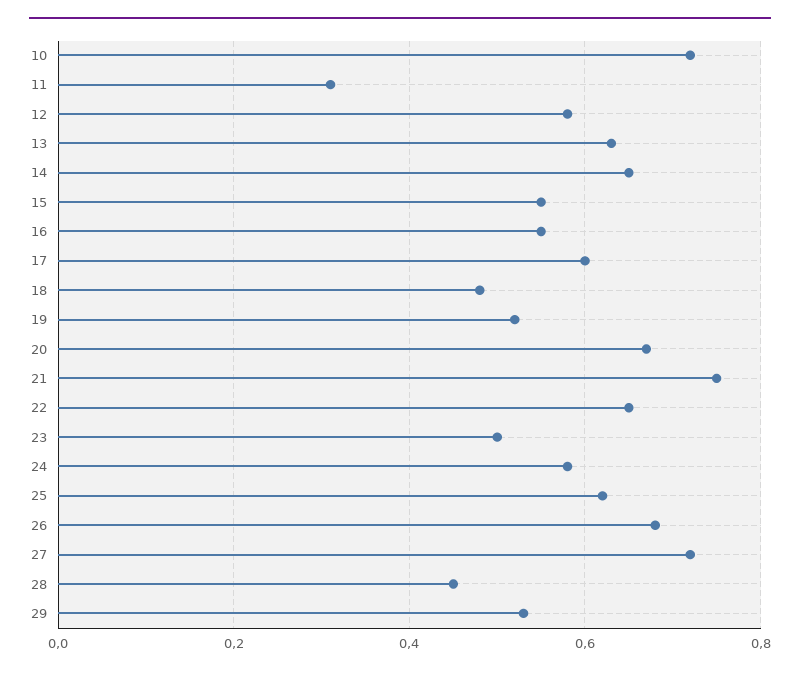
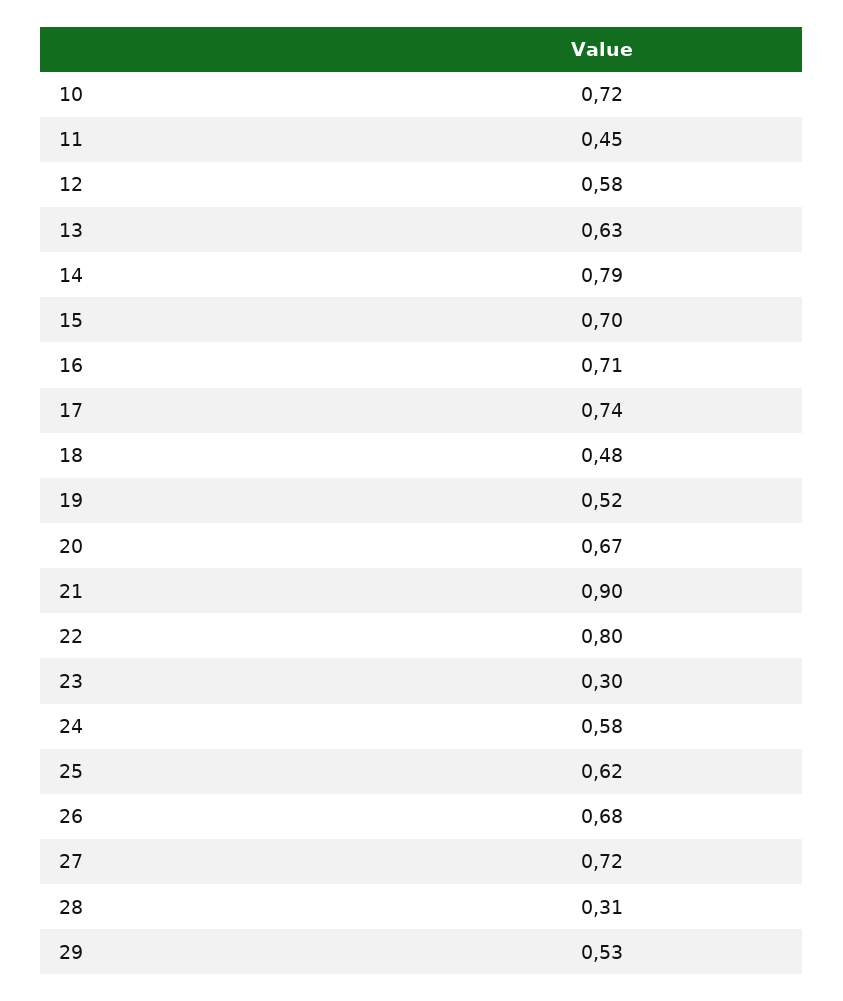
  {
    "10": 0.72,
-   "11": 0.3,
+   "11": 0.45,
    "12": 0.58,
    "13": 0.63,
-   "14": 0.65,
+   "14": 0.79,
-   "15": 0.55,
+   "15": 0.7,
-   "16": 0.55,
+   "16": 0.71,
-   "17": 0.6,
+   "17": 0.74,
    "18": 0.48,
    "19": 0.52,
    "20": 0.67,
-   "21": 0.75,
+   "21": 0.9,
-   "22": 0.65,
+   "22": 0.8,
-   "23": 0.5,
+   "23": 0.3,
    "24": 0.58,
    "25": 0.62,
    "26": 0.68,
    "27": 0.72,
-   "28": 0.45,
+   "28": 0.31,
    "29": 0.53
  }

